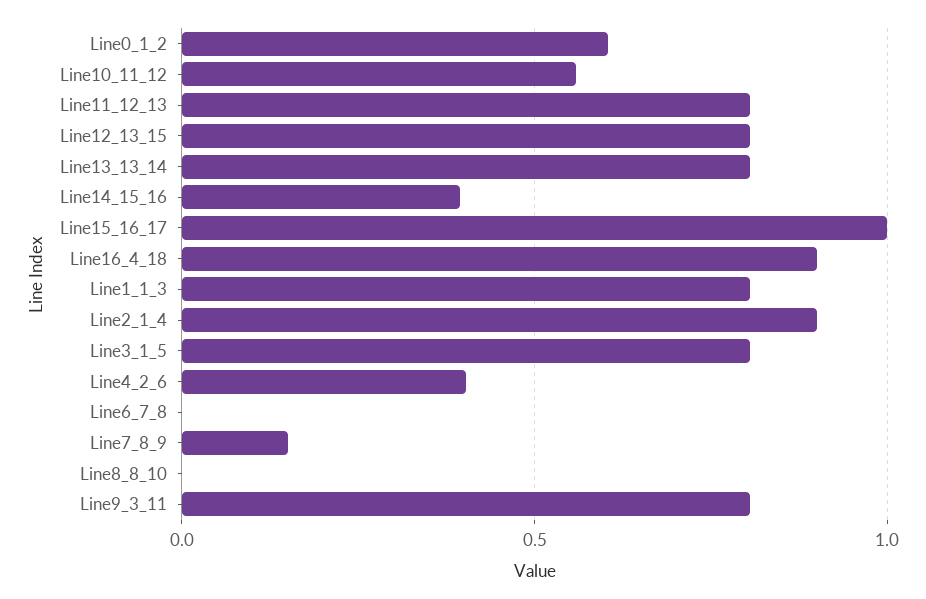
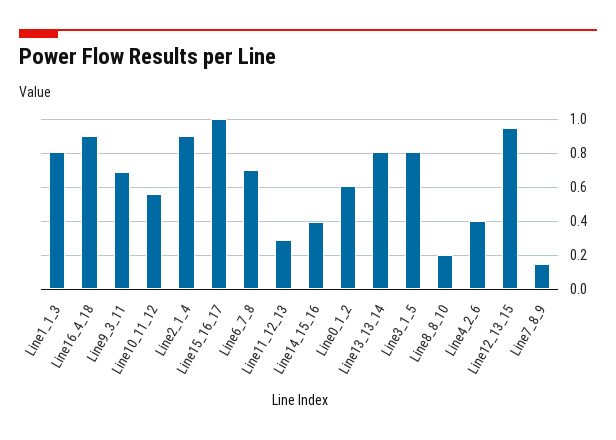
  {
    "Line0_1_2": 0.6,
    "Line10_11_12": 0.55,
-   "Line11_12_13": 0.8,
+   "Line11_12_13": 0.3,
-   "Line12_13_15": 0.8,
+   "Line12_13_15": 0.95,
    "Line13_13_14": 0.8,
    "Line14_15_16": 0.4,
    "Line15_16_17": 1,
    "Line16_4_18": 0.9,
    "Line1_1_3": 0.8,
    "Line2_1_4": 0.9,
    "Line3_1_5": 0.8,
    "Line4_2_6": 0.4,
-   "Line6_7_8": 0,
+   "Line6_7_8": 0.7,
    "Line7_8_9": 0.15,
-   "Line8_8_10": 0,
+   "Line8_8_10": 0.2,
-   "Line9_3_11": 0.8
+   "Line9_3_11": 0.7
  }

